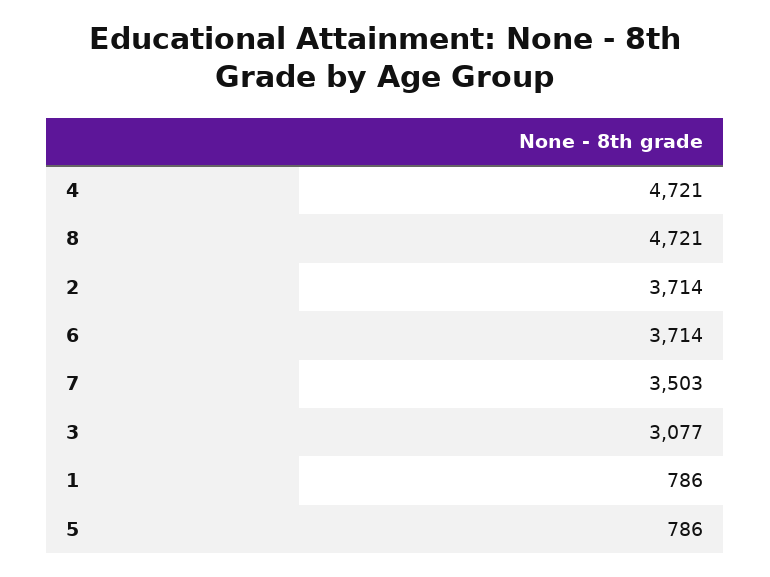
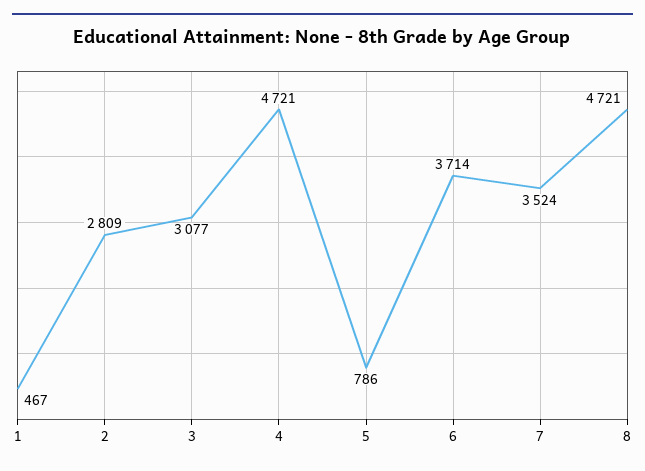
  {
    "4": 4721,
    "8": 4721,
-   "2": 3714,
+   "2": 2809,
    "6": 3714,
-   "7": 3503,
+   "7": 3524,
    "3": 3077,
-   "1": 786,
+   "1": 467,
    "5": 786
  }

